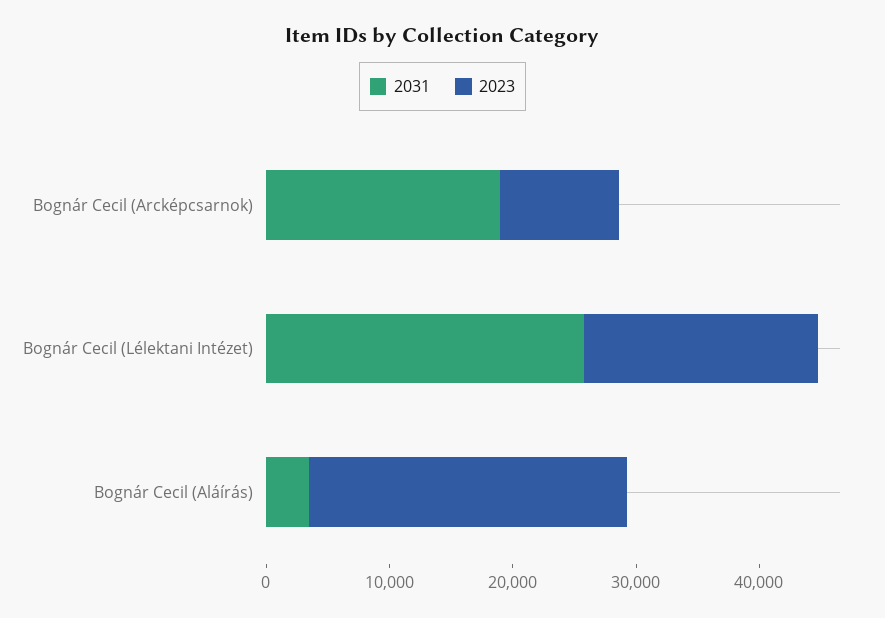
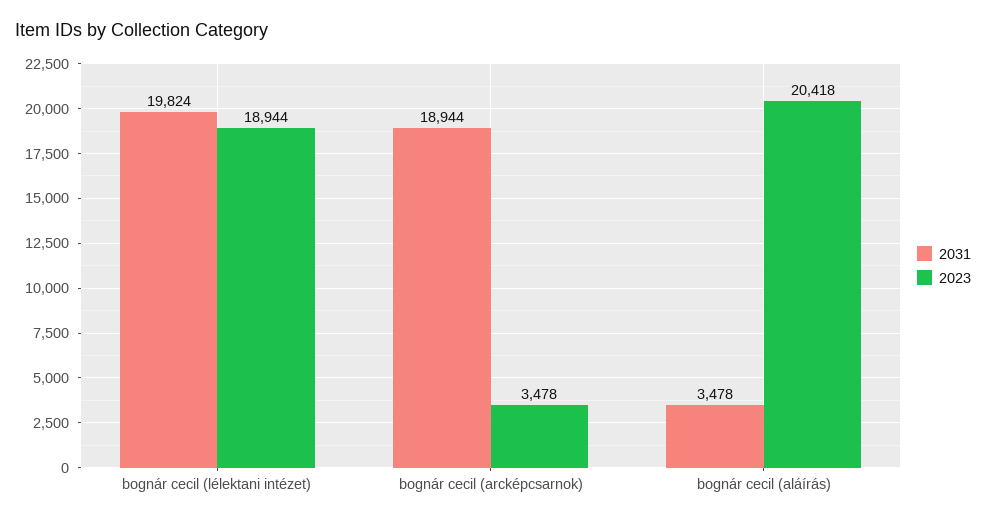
  {
    "2031": {
      "Bognár Cecil (Arcképcsarnok)": 18944,
-     "Bognár Cecil (Lélektani Intézet)": 26000,
+     "Bognár Cecil (Lélektani Intézet)": 19824,
      "Bognár Cecil (Aláírás)": 3478
    },
    "2023": {
-     "Bognár Cecil (Arcképcsarnok)": 10000,
+     "Bognár Cecil (Arcképcsarnok)": 3478,
      "Bognár Cecil (Lélektani Intézet)": 18944,
-     "Bognár Cecil (Aláírás)": 26000
+     "Bognár Cecil (Aláírás)": 20418
    }
  }

